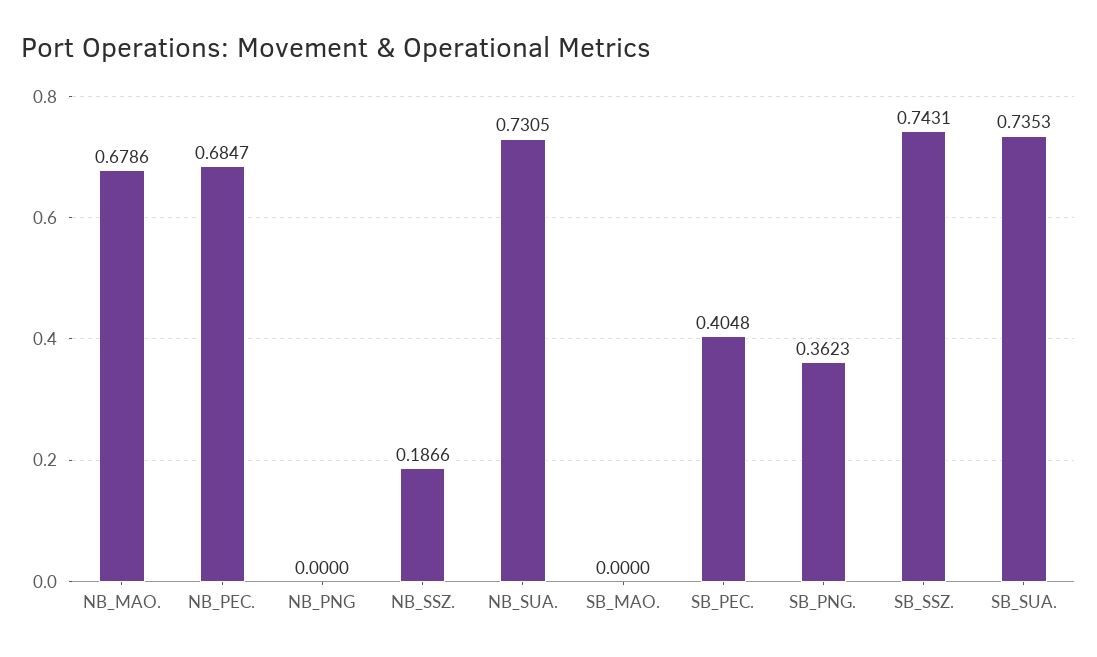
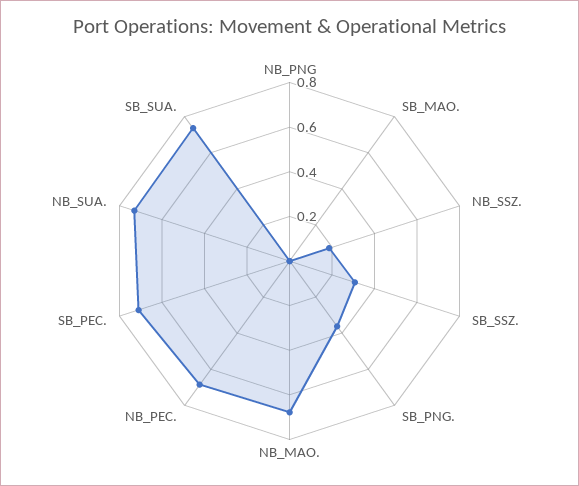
  {
    "NB_MAO.": 0.6786,
    "NB_PEC.": 0.6847,
    "NB_PNG": 0,
    "NB_SSZ.": 0.1866,
    "NB_SUA.": 0.7305,
    "SB_MAO.": 0,
-   "SB_PEC.": 0.4048,
+   "SB_PEC.": 0.7,
    "SB_PNG.": 0.3623,
-   "SB_SSZ.": 0.7431,
+   "SB_SSZ.": 0.3,
    "SB_SUA.": 0.7353
  }

